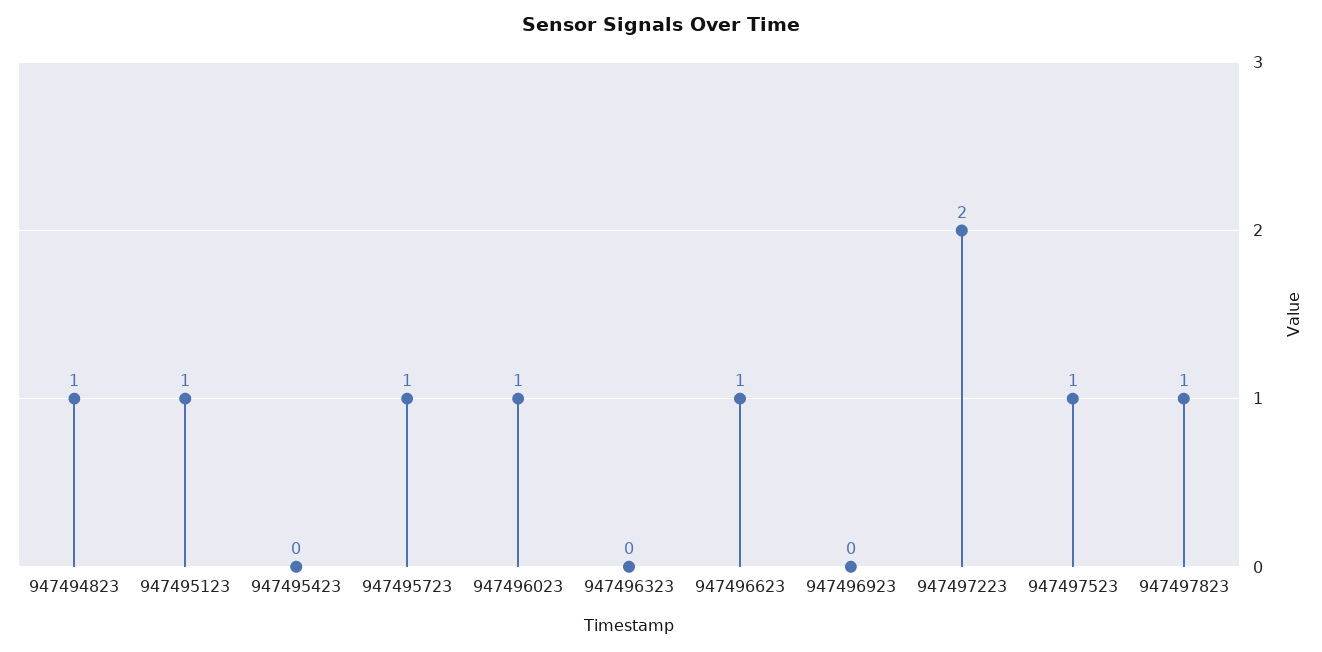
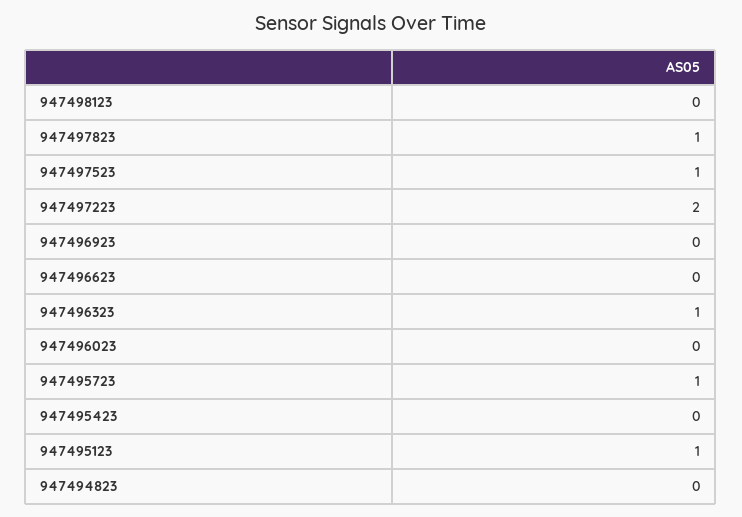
  {
-   "947494823": 1,
+   "947494823": 0,
    "947495123": 1,
    "947495423": 0,
    "947495723": 1,
-   "947496023": 1,
+   "947496023": 0,
-   "947496323": 0,
+   "947496323": 1,
-   "947496623": 1,
+   "947496623": 0,
    "947496923": 0,
    "947497223": 2,
    "947497523": 1,
-   "947497823": 1
+   "947497823": 1,
+   "947498123": 0
  }

